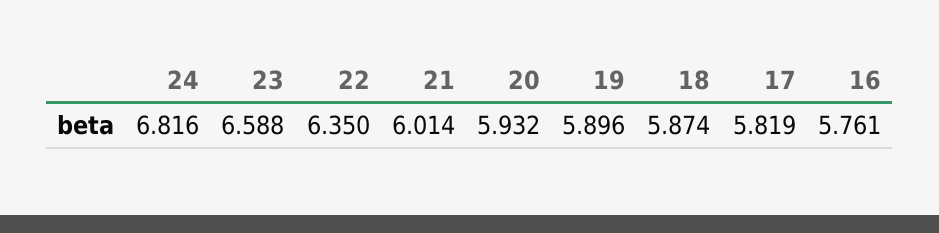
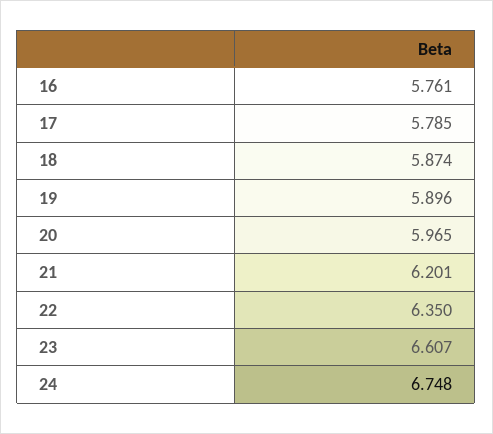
  {
-   "24": 6.816,
+   "24": 6.748,
-   "23": 6.588,
+   "23": 6.607,
    "22": 6.35,
-   "21": 6.014,
+   "21": 6.201,
-   "20": 5.932,
+   "20": 5.965,
    "19": 5.896,
    "18": 5.874,
-   "17": 5.819,
+   "17": 5.785,
    "16": 5.761
  }

